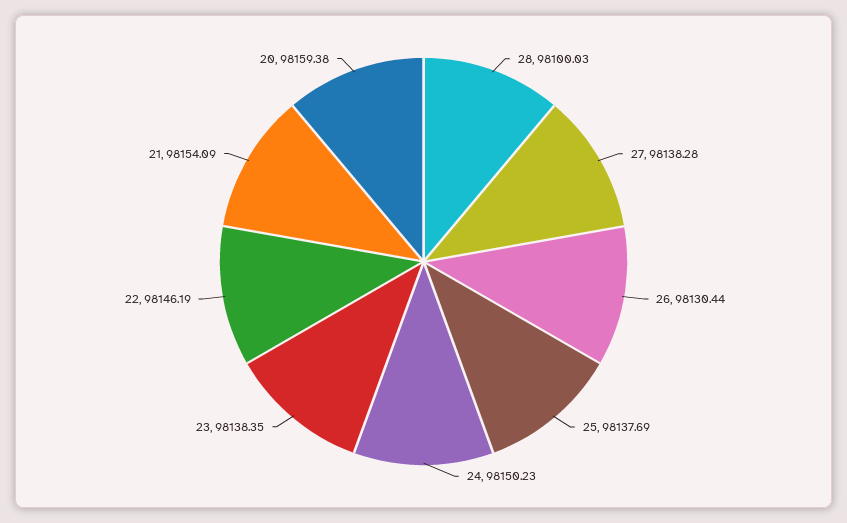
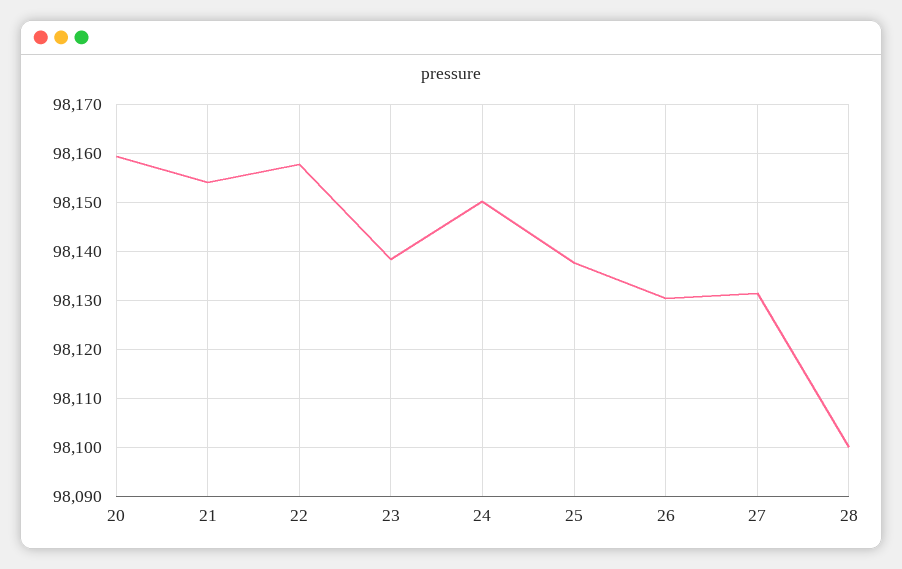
  {
    "28": 98100.03,
-   "27": 98138.28,
+   "27": 98132,
    "26": 98130.44,
    "25": 98137.69,
    "24": 98150.23,
    "23": 98138.35,
-   "22": 98146.19,
+   "22": 98158,
    "21": 98154.09,
    "20": 98159.38
  }

